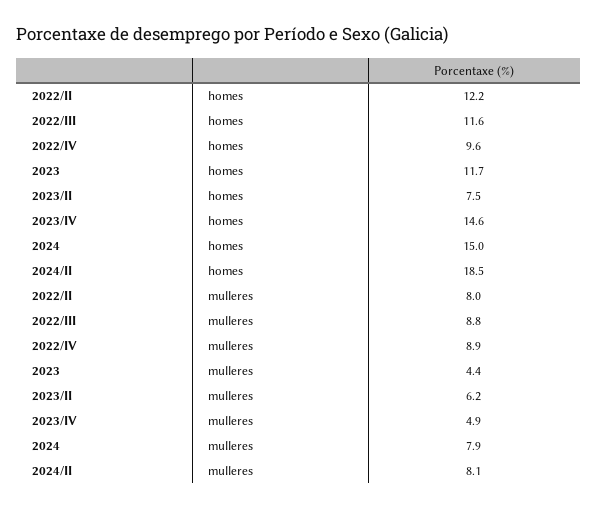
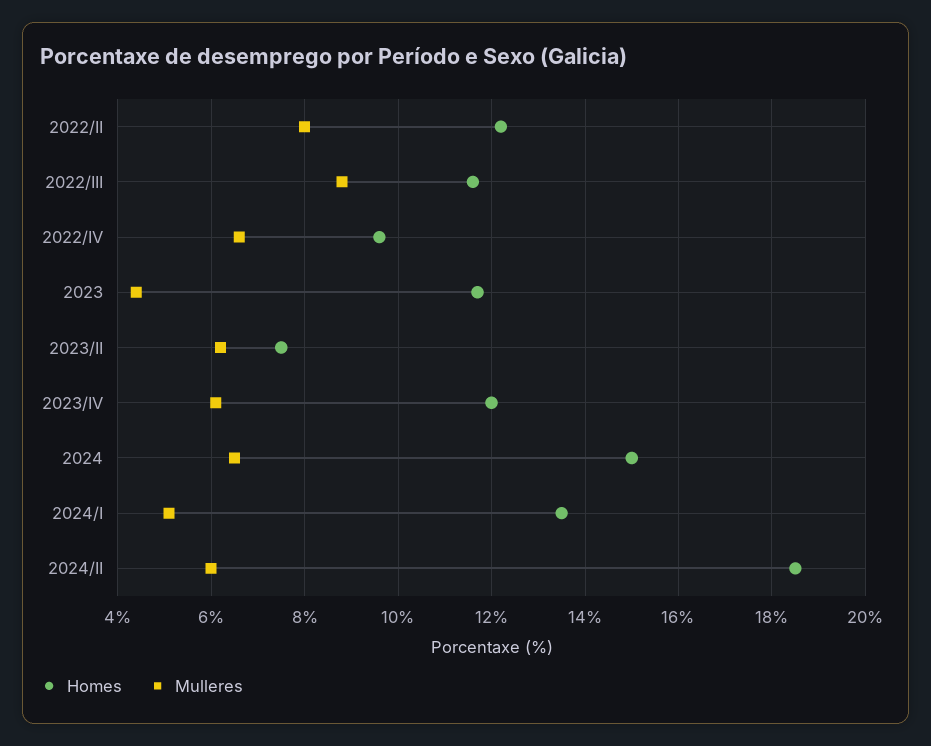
  {
    "homes": {
      "2022/II": 12.2,
      "2022/III": 11.6,
      "2022/IV": 9.6,
      "2023": 11.7,
      "2023/II": 7.5,
-     "2023/IV": 14.6,
+     "2023/IV": 12,
      "2024": 15,
-     "2024/II": 18.5
+     "2024/II": 18.5,
+     "2024/I": 13.5
    },
    "mulleres": {
      "2022/II": 8,
      "2022/III": 8.8,
-     "2022/IV": 8.9,
+     "2022/IV": 6.5,
      "2023": 4.4,
      "2023/II": 6.2,
-     "2023/IV": 4.9,
+     "2023/IV": 6,
-     "2024": 7.9,
+     "2024": 6.5,
-     "2024/II": 8.1
+     "2024/II": 6,
+     "2024/I": 5
    }
  }

